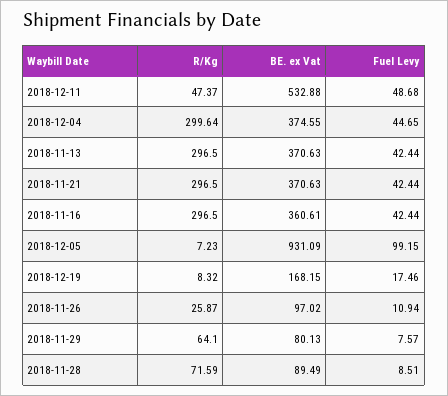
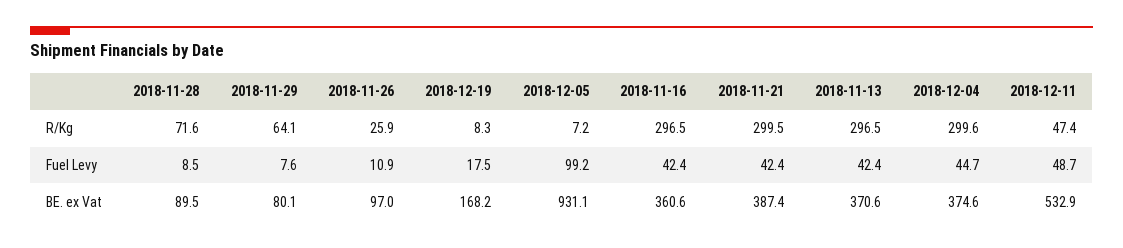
  {
    "R/Kg": {
      "2018-12-11": 47.37,
      "2018-12-04": 299.64,
      "2018-11-13": 296.5,
-     "2018-11-21": 296.5,
+     "2018-11-21": 299.5,
      "2018-11-16": 296.5,
      "2018-12-05": 7.23,
      "2018-12-19": 8.32,
      "2018-11-26": 25.87,
      "2018-11-29": 64.1,
      "2018-11-28": 71.59
    },
    "BE. ex Vat": {
      "2018-12-11": 532.88,
      "2018-12-04": 374.55,
      "2018-11-13": 370.63,
-     "2018-11-21": 370.63,
+     "2018-11-21": 387.4,
      "2018-11-16": 360.61,
      "2018-12-05": 931.09,
      "2018-12-19": 168.15,
      "2018-11-26": 97.02,
      "2018-11-29": 80.13,
      "2018-11-28": 89.49
    },
    "Fuel Levy": {
      "2018-12-11": 48.68,
      "2018-12-04": 44.65,
      "2018-11-13": 42.44,
      "2018-11-21": 42.44,
      "2018-11-16": 42.44,
      "2018-12-05": 99.15,
      "2018-12-19": 17.46,
      "2018-11-26": 10.94,
      "2018-11-29": 7.57,
      "2018-11-28": 8.51
    }
  }

